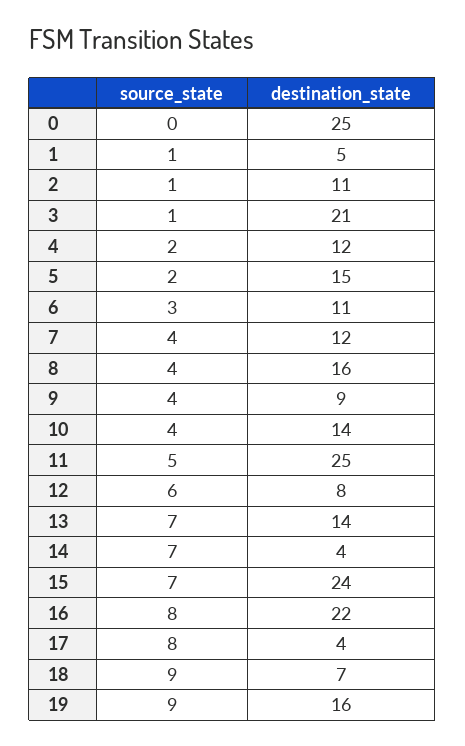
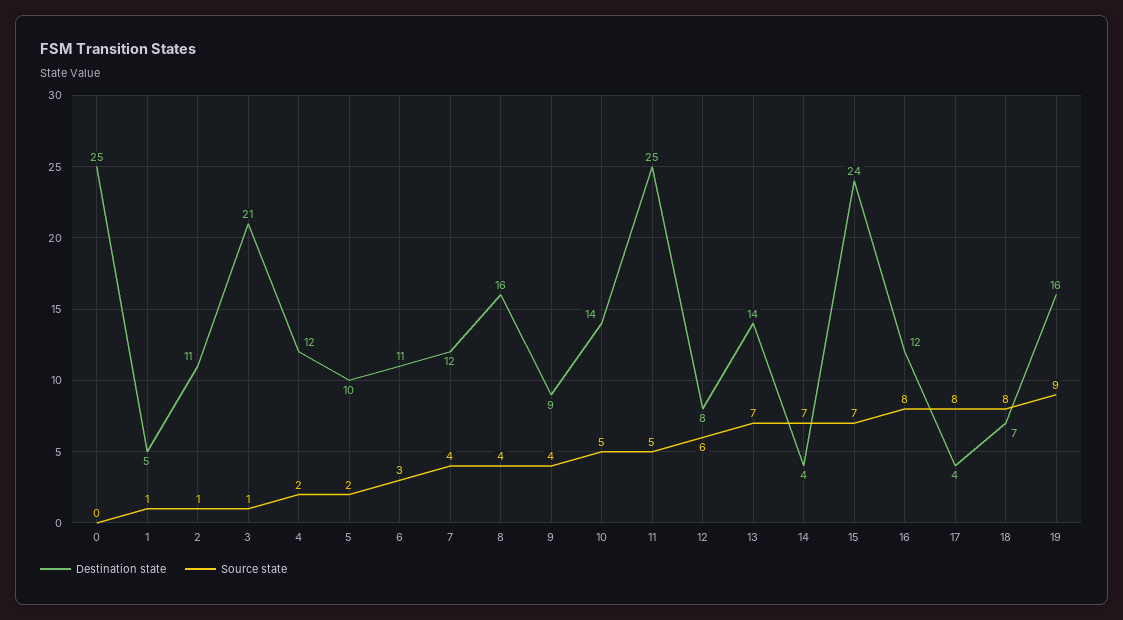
  {
    "source_state": {
      "0": 0,
      "1": 1,
      "2": 1,
      "3": 1,
      "4": 2,
      "5": 2,
      "6": 3,
      "7": 4,
      "8": 4,
      "9": 4,
-     "10": 4,
+     "10": 5,
      "11": 5,
      "12": 6,
      "13": 7,
      "14": 7,
      "15": 7,
      "16": 8,
      "17": 8,
-     "18": 9,
+     "18": 8,
      "19": 9
    },
    "destination_state": {
      "0": 25,
      "1": 5,
      "2": 11,
      "3": 21,
      "4": 12,
-     "5": 15,
+     "5": 10,
      "6": 11,
      "7": 12,
      "8": 16,
      "9": 9,
      "10": 14,
      "11": 25,
      "12": 8,
      "13": 14,
      "14": 4,
      "15": 24,
-     "16": 22,
+     "16": 12,
      "17": 4,
      "18": 7,
      "19": 16
    }
  }

